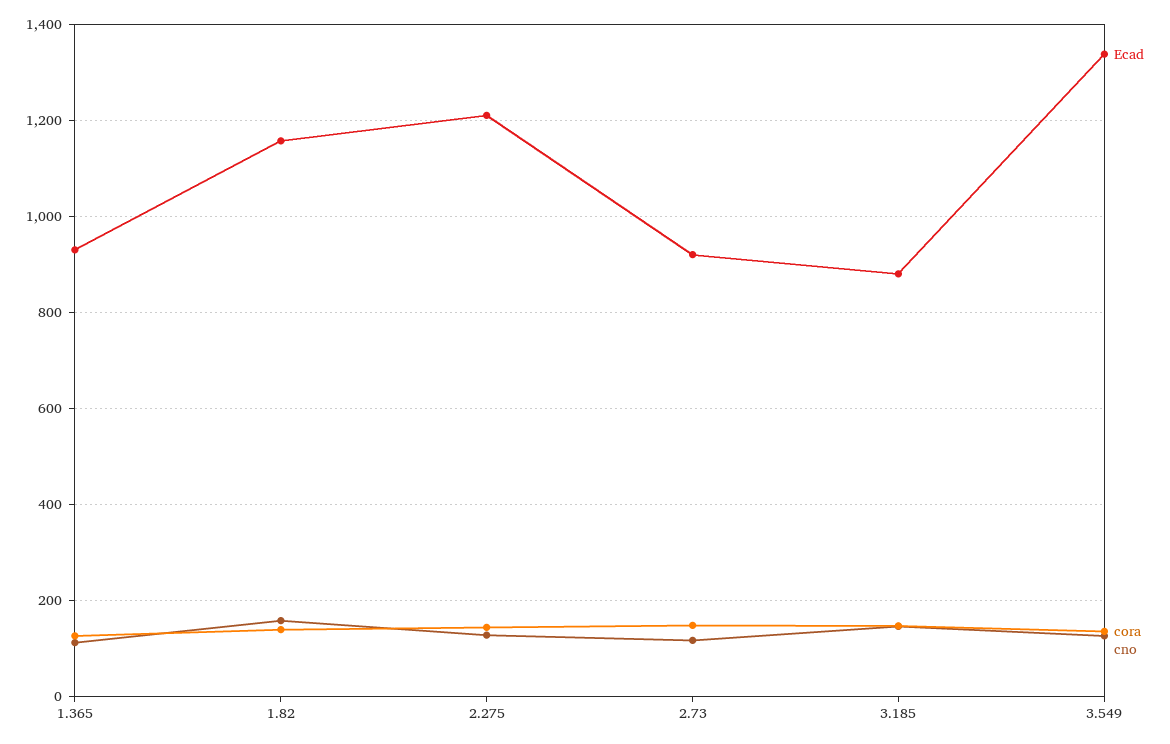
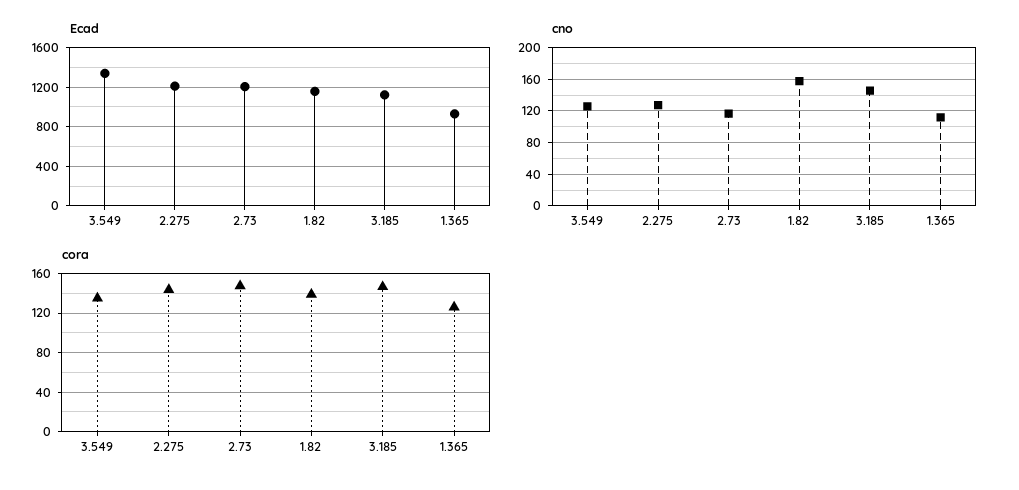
  {
    "Ecad": {
      "1.365": 940,
      "1.82": 1160,
      "2.275": 1220,
-     "2.73": 920,
+     "2.73": 1200,
-     "3.185": 880,
+     "3.185": 1100,
      "3.549": 1340
    },
    "cora": {
      "1.365": 130,
      "1.82": 140,
      "2.275": 140,
      "2.73": 150,
      "3.185": 150,
      "3.549": 140
    },
    "cno": {
      "1.365": 110,
      "1.82": 160,
      "2.275": 130,
      "2.73": 120,
      "3.185": 150,
      "3.549": 130
    }
  }

